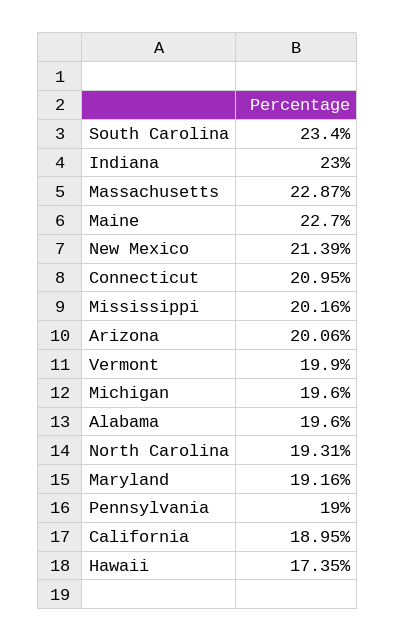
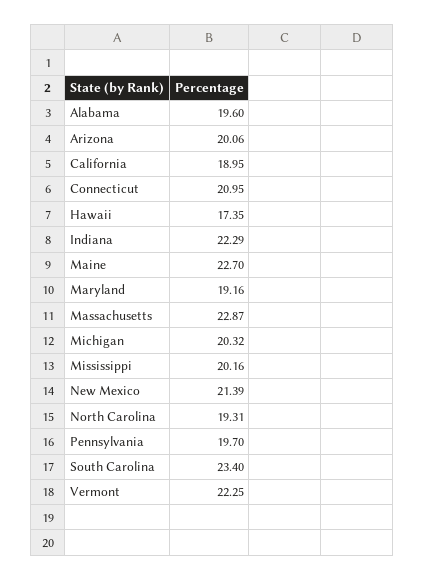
  {
    "South Carolina": 23.4,
-   "Indiana": 23,
+   "Indiana": 22.29,
    "Massachusetts": 22.87,
    "Maine": 22.7,
    "New Mexico": 21.39,
    "Connecticut": 20.95,
    "Mississippi": 20.16,
    "Arizona": 20.06,
-   "Vermont": 19.9,
+   "Vermont": 22.25,
-   "Michigan": 19.6,
+   "Michigan": 20.32,
    "Alabama": 19.6,
    "North Carolina": 19.31,
    "Maryland": 19.16,
-   "Pennsylvania": 19,
+   "Pennsylvania": 19.7,
    "California": 18.95,
    "Hawaii": 17.35
  }

